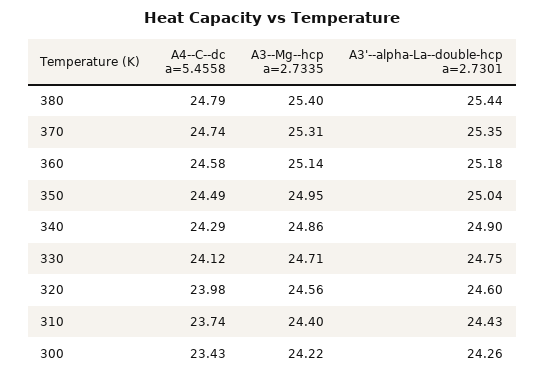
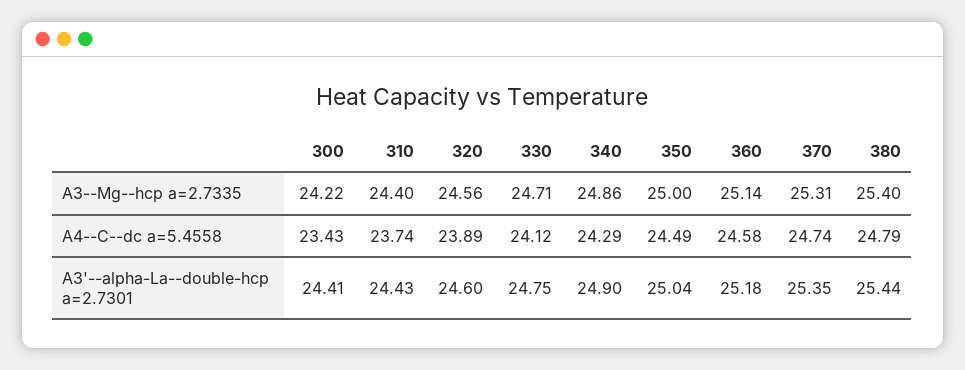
  {
    "A4--C--dc a=5.4558": {
      "380": 24.79,
      "370": 24.74,
      "360": 24.58,
      "350": 24.49,
      "340": 24.29,
      "330": 24.12,
-     "320": 23.98,
+     "320": 23.89,
      "310": 23.74,
      "300": 23.43
    },
    "A3--Mg--hcp a=2.7335": {
      "380": 25.4,
      "370": 25.31,
      "360": 25.14,
-     "350": 24.95,
+     "350": 25,
      "340": 24.86,
      "330": 24.71,
      "320": 24.56,
      "310": 24.4,
      "300": 24.22
    },
    "A3'--alpha-La--double-hcp a=2.7301": {
      "380": 25.44,
      "370": 25.35,
      "360": 25.18,
      "350": 25.04,
      "340": 24.9,
      "330": 24.75,
      "320": 24.6,
      "310": 24.43,
-     "300": 24.26
+     "300": 24.41
    }
  }

